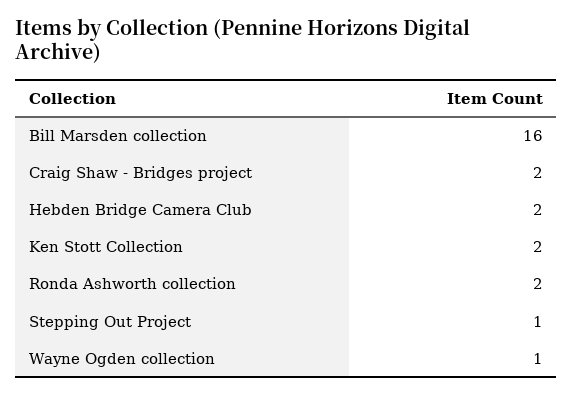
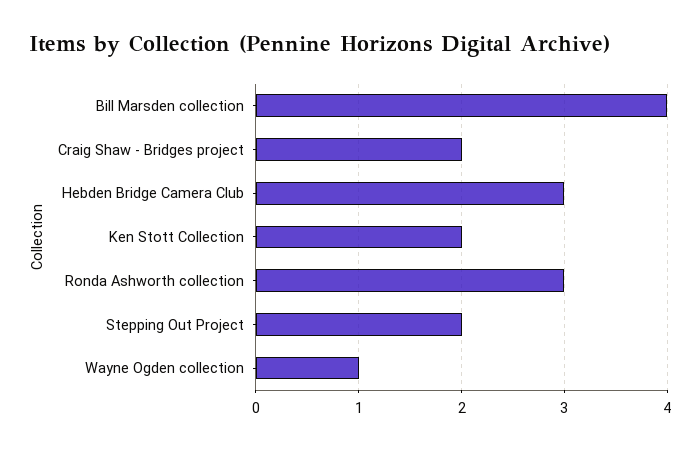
  {
-   "Bill Marsden collection": 16,
+   "Bill Marsden collection": 4,
    "Craig Shaw - Bridges project": 2,
-   "Hebden Bridge Camera Club": 2,
+   "Hebden Bridge Camera Club": 3,
    "Ken Stott Collection": 2,
-   "Ronda Ashworth collection": 2,
+   "Ronda Ashworth collection": 3,
-   "Stepping Out Project": 1,
+   "Stepping Out Project": 2,
    "Wayne Ogden collection": 1
  }

